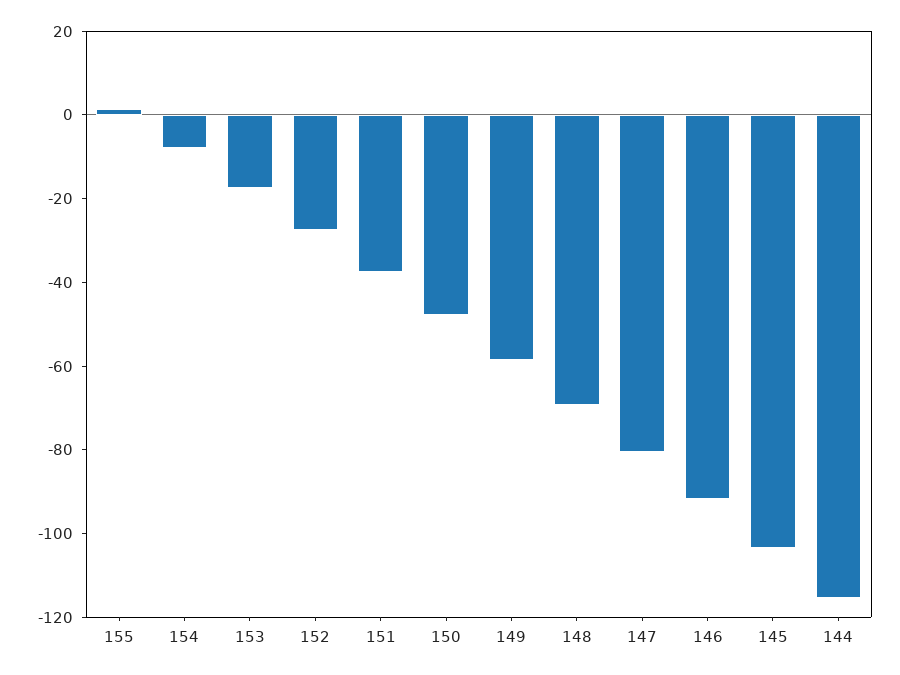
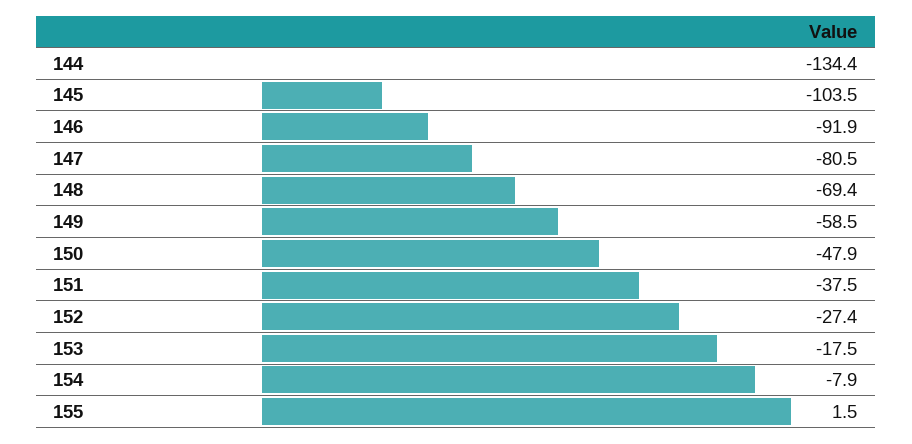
  {
    "155": 1.5,
    "154": -7.9,
    "153": -17.5,
    "152": -27.4,
    "151": -37.5,
    "150": -47.9,
    "149": -58.5,
    "148": -69.4,
    "147": -80.5,
    "146": -91.9,
    "145": -103.5,
-   "144": -115
+   "144": -134.4
  }

